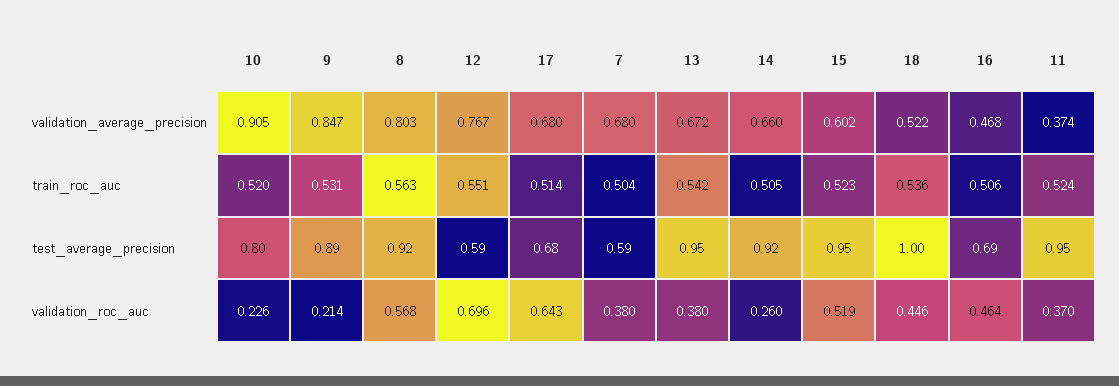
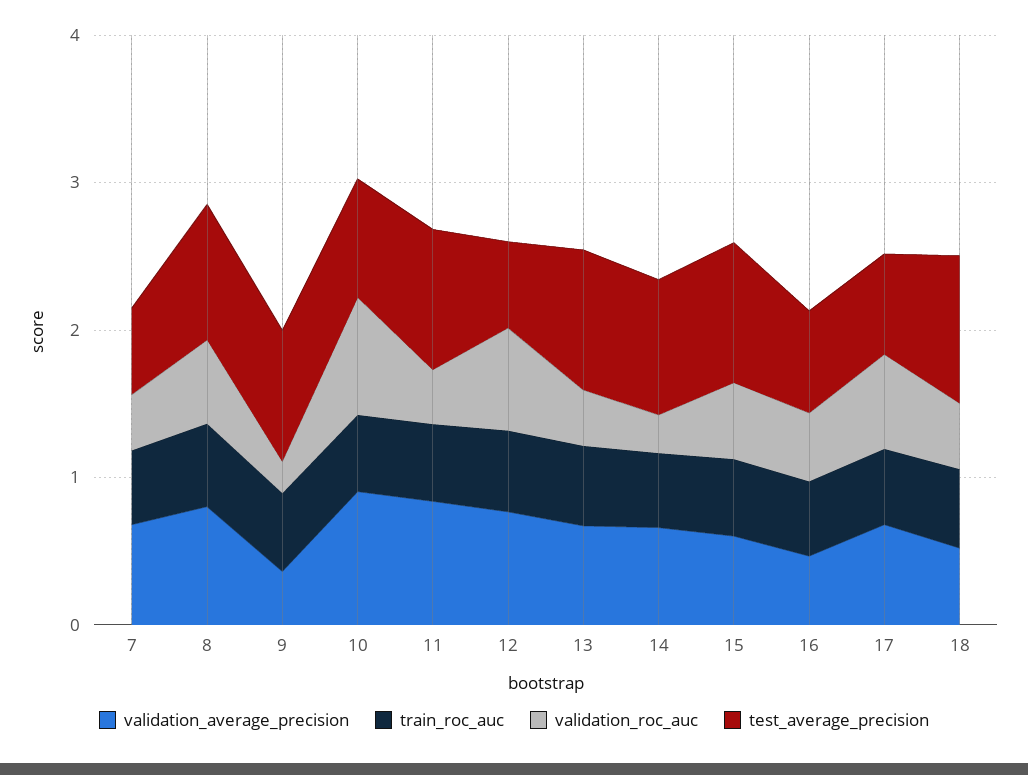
  {
    "validation_average_precision": {
      "10": 0.905,
-     "9": 0.847,
+     "9": 0.4,
      "8": 0.803,
      "12": 0.767,
      "17": 0.68,
      "7": 0.68,
      "13": 0.672,
      "14": 0.66,
      "15": 0.602,
      "18": 0.522,
      "16": 0.468,
-     "11": 0.374
+     "11": 0.8
    },
    "train_roc_auc": {
      "10": 0.52,
      "9": 0.531,
      "8": 0.563,
      "12": 0.551,
      "17": 0.514,
      "7": 0.504,
      "13": 0.542,
      "14": 0.505,
      "15": 0.523,
      "18": 0.536,
      "16": 0.506,
      "11": 0.524
    },
    "test_average_precision": {
      "10": 0.8,
      "9": 0.89,
      "8": 0.92,
      "12": 0.59,
      "17": 0.68,
      "7": 0.59,
      "13": 0.95,
      "14": 0.92,
      "15": 0.95,
      "18": 1,
      "16": 0.69,
      "11": 0.95
    },
    "validation_roc_auc": {
-     "10": 0.226,
+     "10": 0.8,
      "9": 0.214,
      "8": 0.568,
      "12": 0.696,
      "17": 0.643,
      "7": 0.38,
      "13": 0.38,
      "14": 0.26,
      "15": 0.519,
      "18": 0.446,
      "16": 0.464,
      "11": 0.37
    }
  }

